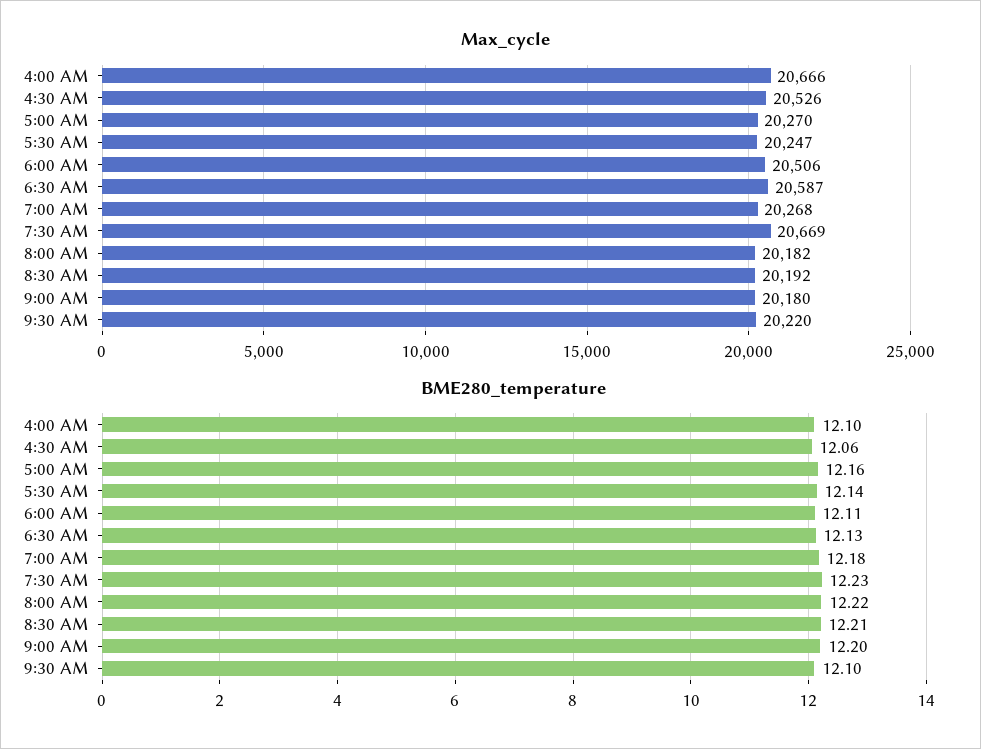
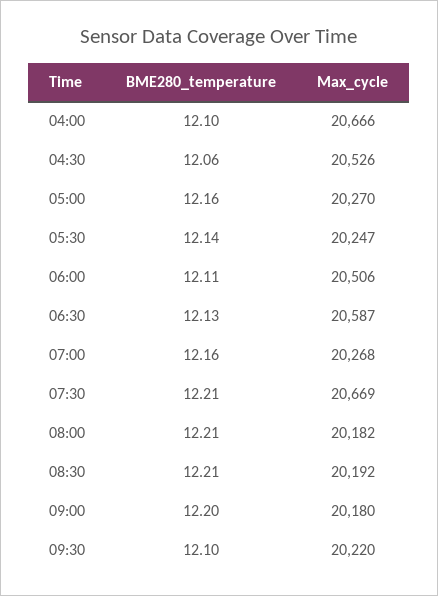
  {
    "Max_cycle": {
      "4:00 AM": 20666,
      "4:30 AM": 20526,
      "5:00 AM": 20270,
      "5:30 AM": 20247,
      "6:00 AM": 20506,
      "6:30 AM": 20587,
      "7:00 AM": 20268,
      "7:30 AM": 20669,
      "8:00 AM": 20182,
      "8:30 AM": 20192,
      "9:00 AM": 20180,
      "9:30 AM": 20220
    },
    "BME280_temperature": {
      "4:00 AM": 12.1,
      "4:30 AM": 12.06,
      "5:00 AM": 12.16,
      "5:30 AM": 12.14,
      "6:00 AM": 12.11,
      "6:30 AM": 12.13,
-     "7:00 AM": 12.18,
+     "7:00 AM": 12.16,
-     "7:30 AM": 12.23,
+     "7:30 AM": 12.21,
-     "8:00 AM": 12.22,
+     "8:00 AM": 12.21,
      "8:30 AM": 12.21,
      "9:00 AM": 12.2,
      "9:30 AM": 12.1
    }
  }

